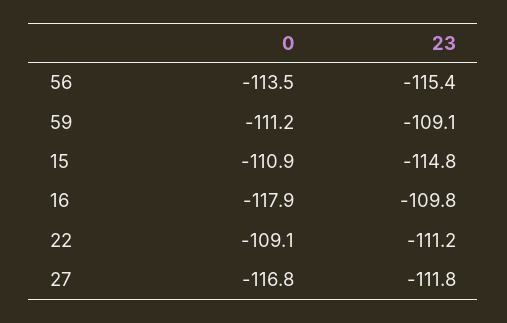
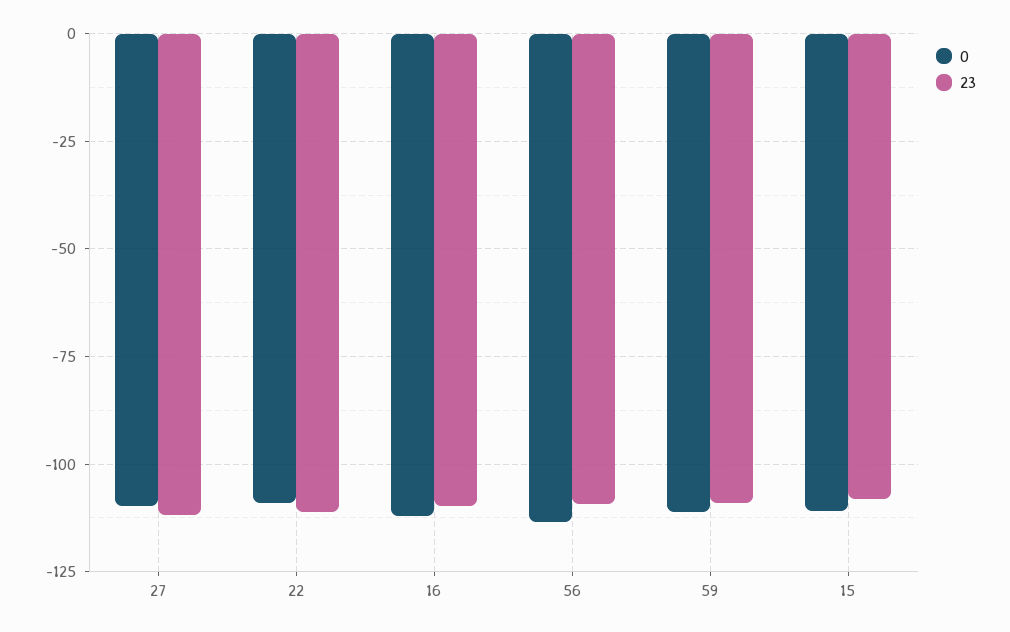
  {
    "0": {
      "56": -113.5,
      "59": -111.2,
      "15": -110.9,
-     "16": -117.9,
+     "16": -112.5,
      "22": -109.1,
-     "27": -116.8
+     "27": -110
    },
    "23": {
-     "56": -115.4,
+     "56": -110,
      "59": -109.1,
-     "15": -114.8,
+     "15": -107.5,
      "16": -109.8,
      "22": -111.2,
      "27": -111.8
    }
  }

